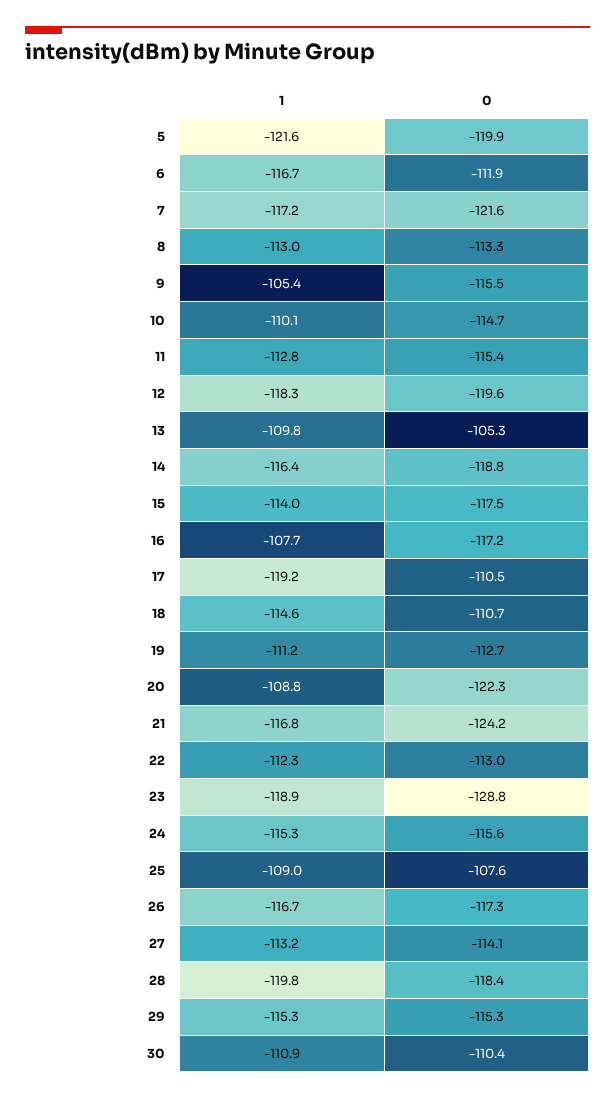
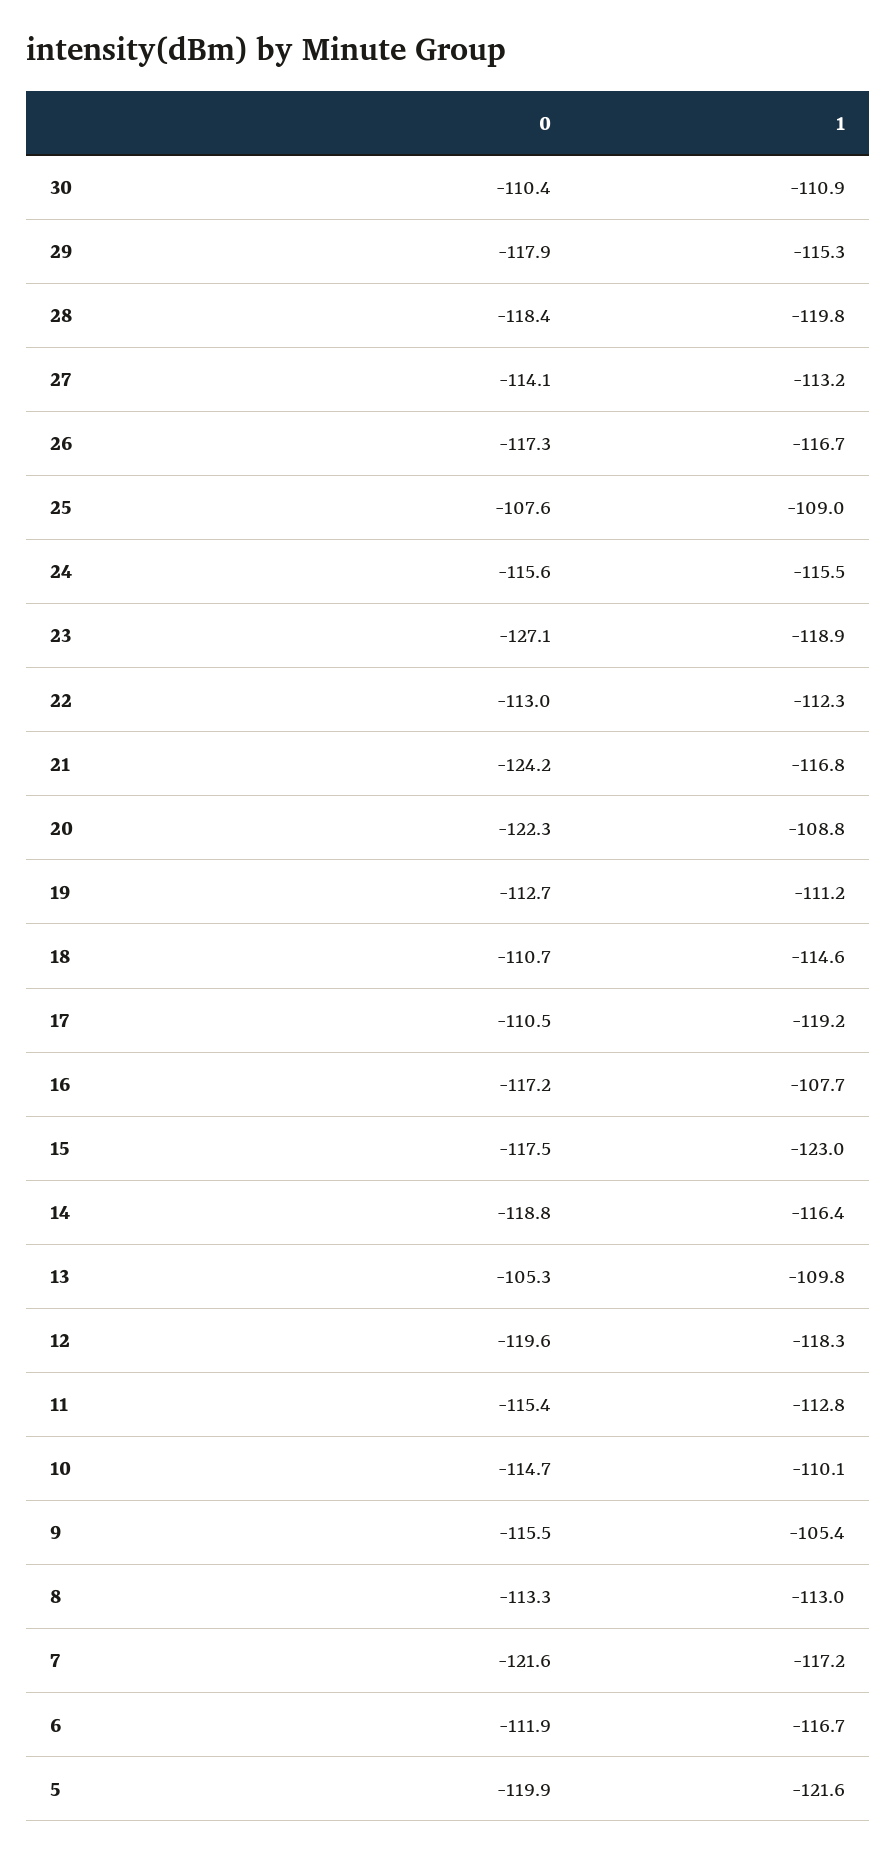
  {
    "1": {
      "5": -121.6,
      "6": -116.7,
      "7": -117.2,
      "8": -113,
      "9": -105.4,
      "10": -110.1,
      "11": -112.8,
      "12": -118.3,
      "13": -109.8,
      "14": -116.4,
-     "15": -114,
+     "15": -123,
      "16": -107.7,
      "17": -119.2,
      "18": -114.6,
      "19": -111.2,
      "20": -108.8,
      "21": -116.8,
      "22": -112.3,
      "23": -118.9,
-     "24": -115.3,
+     "24": -115.5,
      "25": -109,
      "26": -116.7,
      "27": -113.2,
      "28": -119.8,
      "29": -115.3,
      "30": -110.9
    },
    "0": {
      "5": -119.9,
      "6": -111.9,
      "7": -121.6,
      "8": -113.3,
      "9": -115.5,
      "10": -114.7,
      "11": -115.4,
      "12": -119.6,
      "13": -105.3,
      "14": -118.8,
      "15": -117.5,
      "16": -117.2,
      "17": -110.5,
      "18": -110.7,
      "19": -112.7,
      "20": -122.3,
      "21": -124.2,
      "22": -113,
-     "23": -128.8,
+     "23": -127.1,
      "24": -115.6,
      "25": -107.6,
      "26": -117.3,
      "27": -114.1,
      "28": -118.4,
-     "29": -115.3,
+     "29": -117.9,
      "30": -110.4
    }
  }

